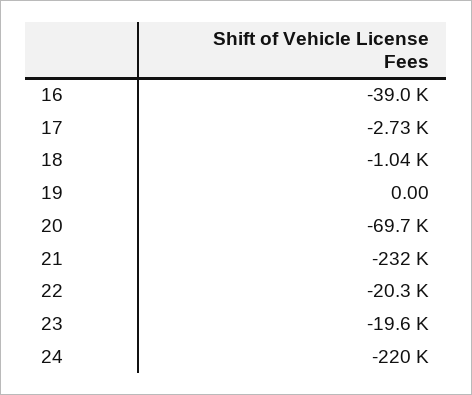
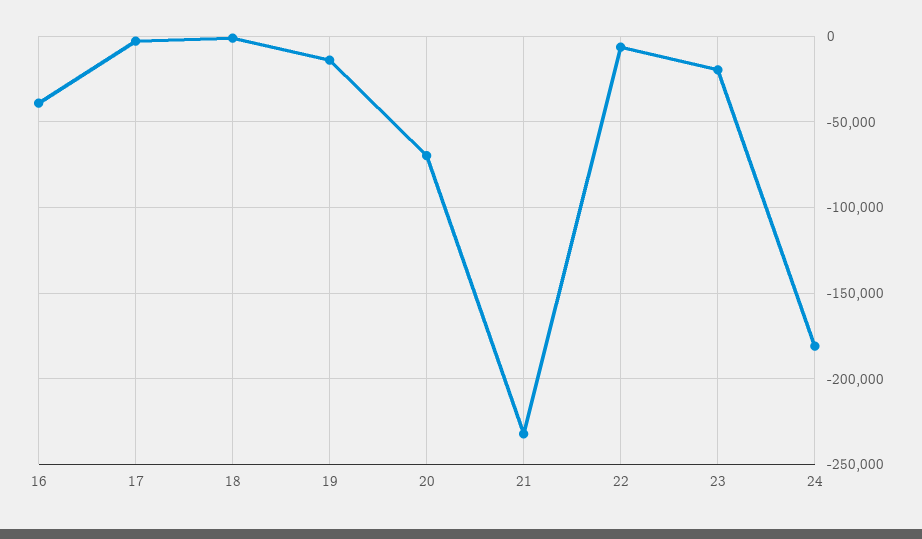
  {
    "16": -39000,
    "17": -2730,
    "18": -1040,
-   "19": 0,
+   "19": -15000,
    "20": -69700,
    "21": -232000,
-   "22": -20300,
+   "22": -5000,
    "23": -19600,
-   "24": -220000
+   "24": -180000
  }

